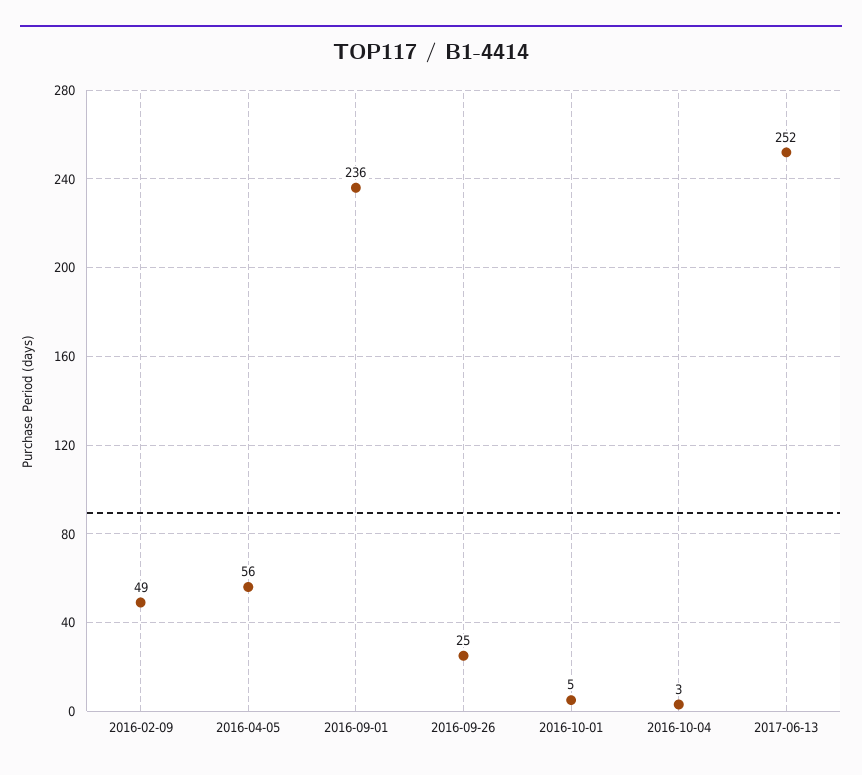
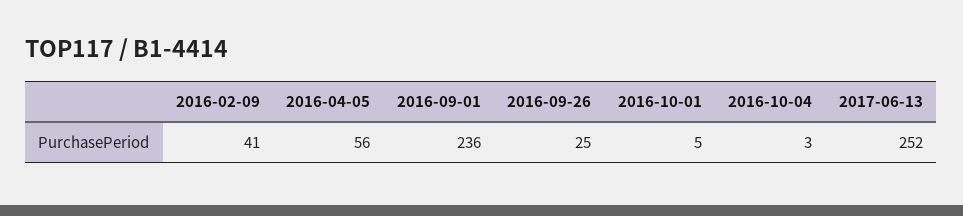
  {
-   "2016-02-09": 49,
+   "2016-02-09": 41,
    "2016-04-05": 56,
    "2016-09-01": 236,
    "2016-09-26": 25,
    "2016-10-01": 5,
    "2016-10-04": 3,
    "2017-06-13": 252
  }

